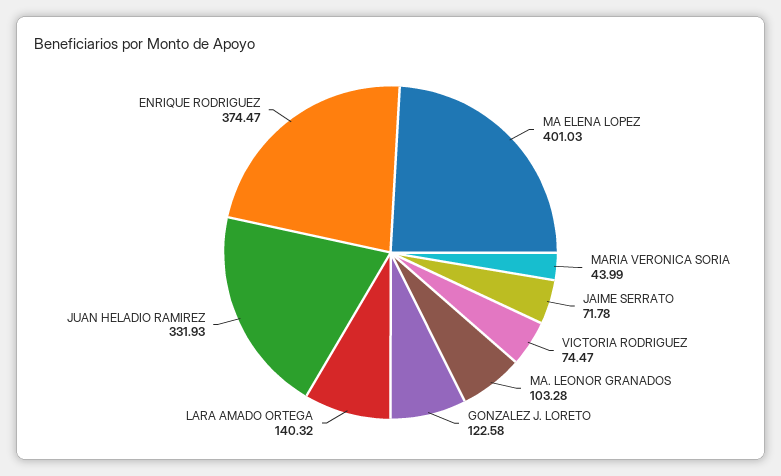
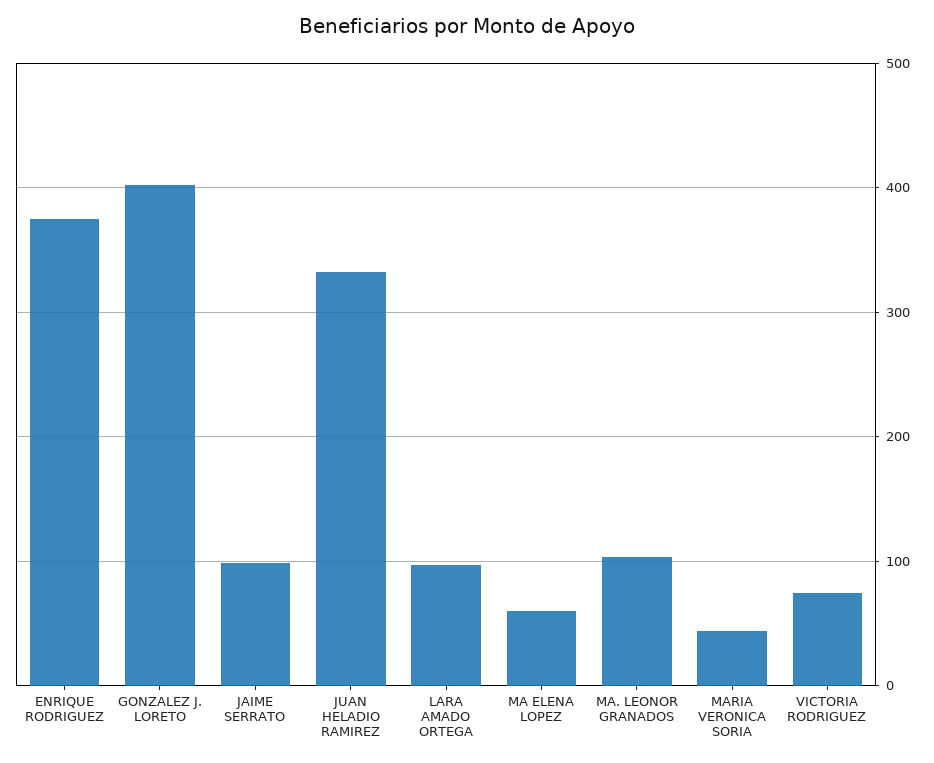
  {
-   "MA ELENA LOPEZ": 401.03,
+   "MA ELENA LOPEZ": 60,
    "MARIA VERONICA SORIA": 43.99,
-   "JAIME SERRATO": 71.78,
+   "JAIME SERRATO": 100,
    "VICTORIA RODRIGUEZ": 74.47,
    "MA. LEONOR GRANADOS": 103.28,
-   "GONZALEZ J. LORETO": 122.58,
+   "GONZALEZ J. LORETO": 400,
-   "LARA AMADO ORTEGA": 140.32,
+   "LARA AMADO ORTEGA": 100,
    "JUAN HELADIO RAMIREZ": 331.93,
    "ENRIQUE RODRIGUEZ": 374.47
  }

